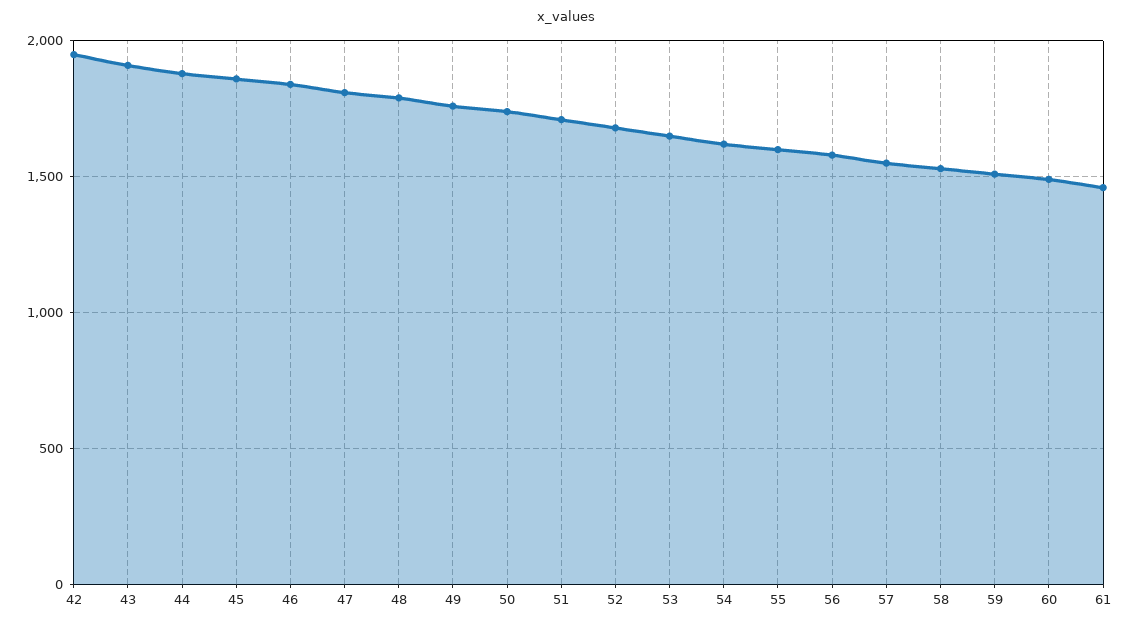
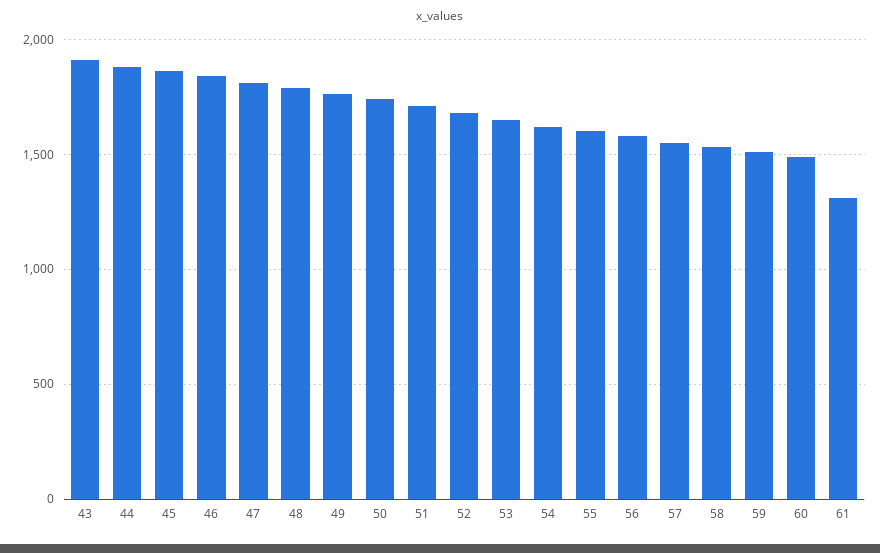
  {
-   "42": 1950,
    "43": 1900,
    "44": 1900,
    "45": 1850,
    "46": 1850,
    "47": 1800,
    "48": 1800,
    "49": 1750,
    "50": 1750,
    "51": 1700,
    "52": 1700,
    "53": 1650,
    "54": 1600,
    "55": 1600,
    "56": 1600,
    "57": 1550,
    "58": 1550,
    "59": 1500,
    "60": 1500,
-   "61": 1450
+   "61": 1300
  }

